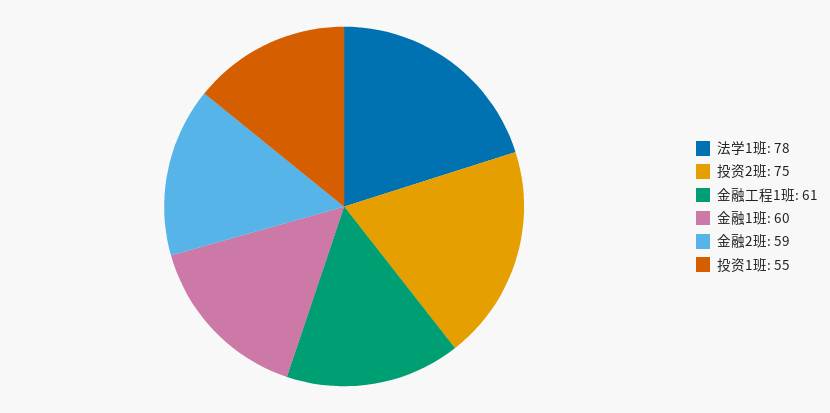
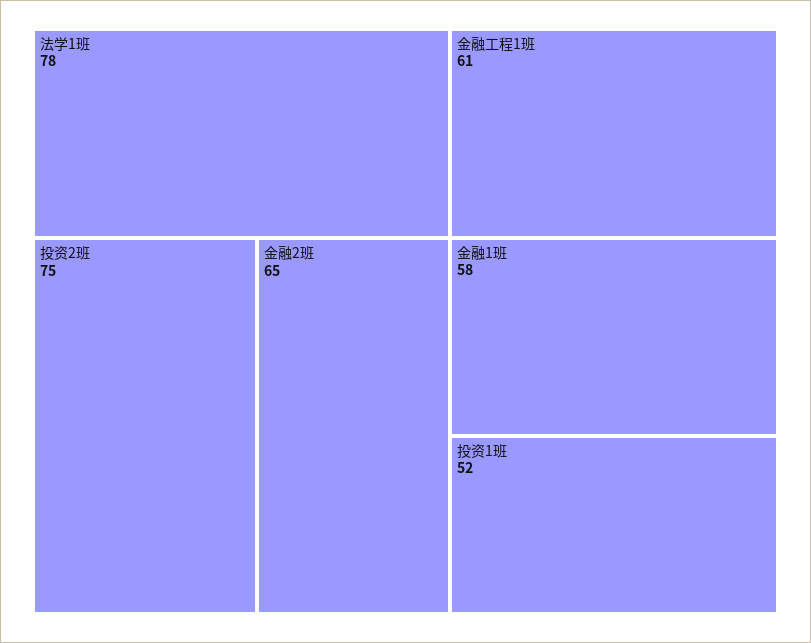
  {
    "法学1班": 78,
    "投资2班": 75,
    "金融工程1班": 61,
-   "金融1班": 60,
+   "金融1班": 58,
-   "金融2班": 59,
+   "金融2班": 65,
-   "投资1班": 55
+   "投资1班": 52
  }

